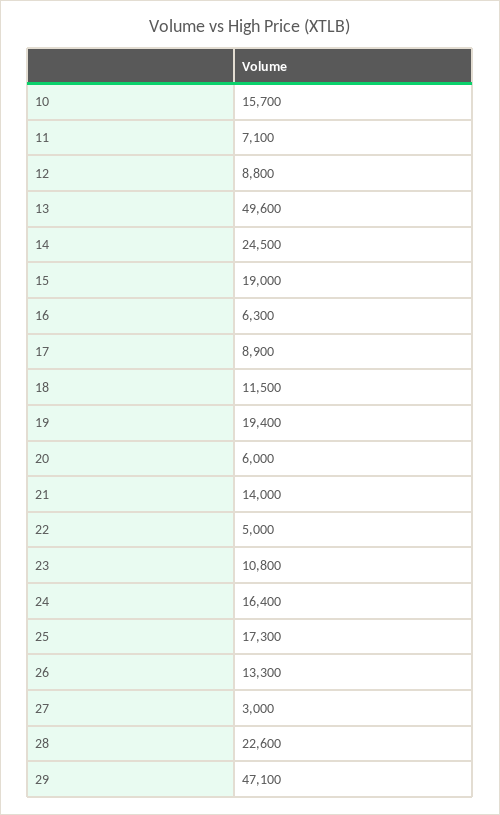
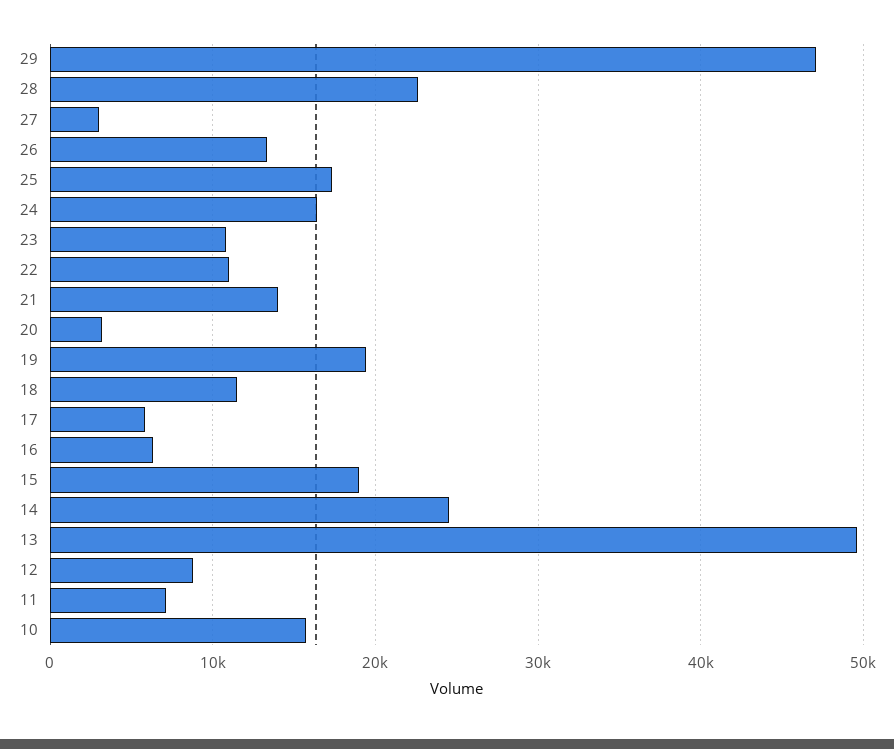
  {
    "10": 15700,
    "11": 7100,
    "12": 8800,
    "13": 49600,
    "14": 24500,
    "15": 19000,
    "16": 6300,
-   "17": 8900,
+   "17": 6000,
    "18": 11500,
    "19": 19400,
-   "20": 6000,
+   "20": 3000,
    "21": 14000,
-   "22": 5000,
+   "22": 11000,
    "23": 10800,
    "24": 16400,
    "25": 17300,
    "26": 13300,
    "27": 3000,
    "28": 22600,
    "29": 47100
  }

